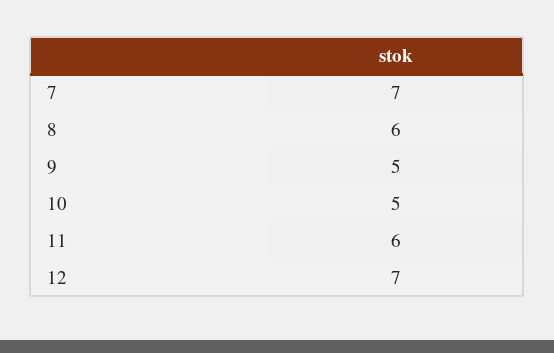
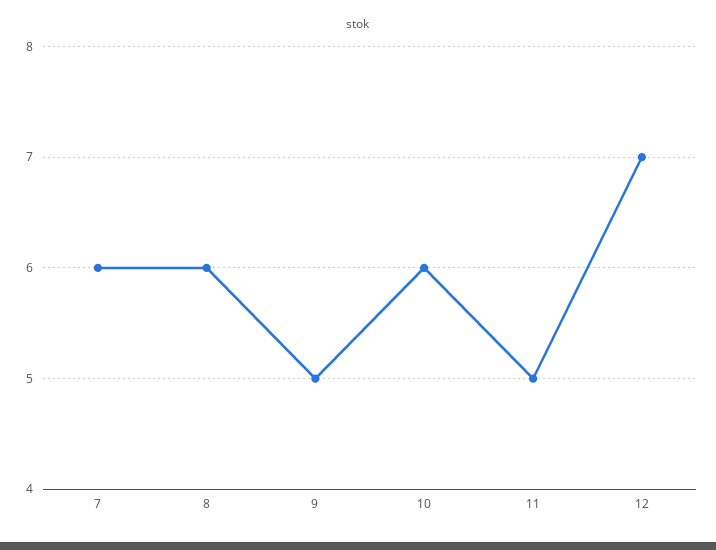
  {
-   "7": 7,
+   "7": 6,
    "8": 6,
    "9": 5,
-   "10": 5,
+   "10": 6,
-   "11": 6,
+   "11": 5,
    "12": 7
  }

